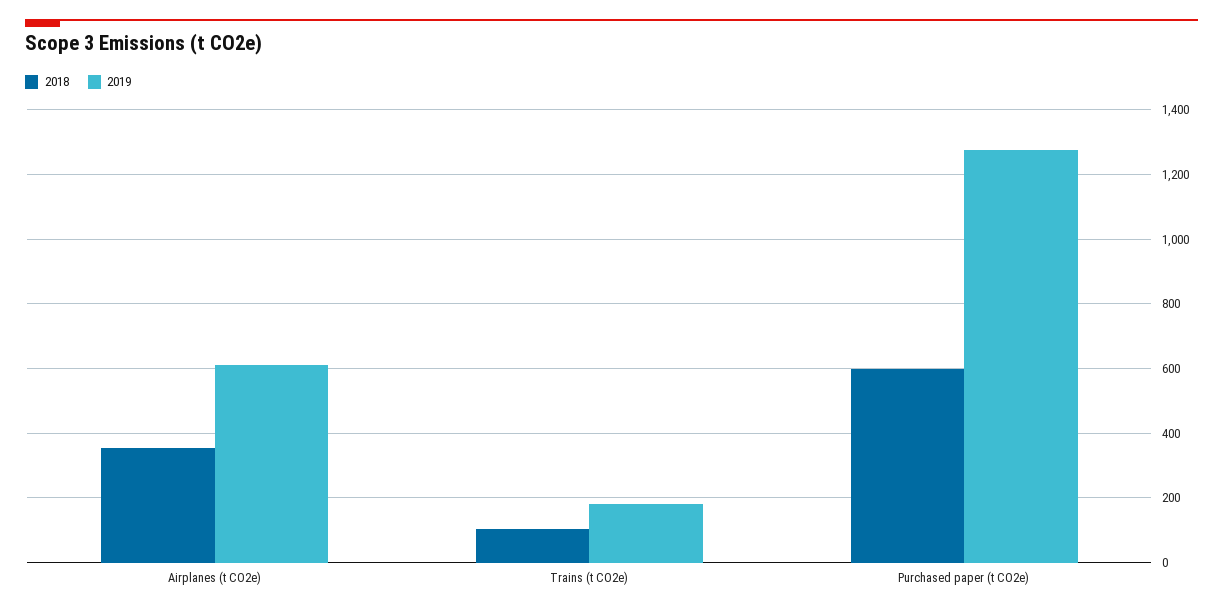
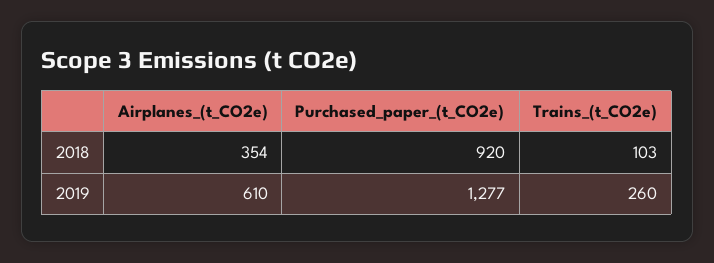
  {
    "2018": {
      "Airplanes (t CO2e)": 354,
      "Trains (t CO2e)": 103,
-     "Purchased paper (t CO2e)": 600
+     "Purchased paper (t CO2e)": 920
    },
    "2019": {
      "Airplanes (t CO2e)": 610,
-     "Trains (t CO2e)": 180,
+     "Trains (t CO2e)": 260,
      "Purchased paper (t CO2e)": 1277
    }
  }

